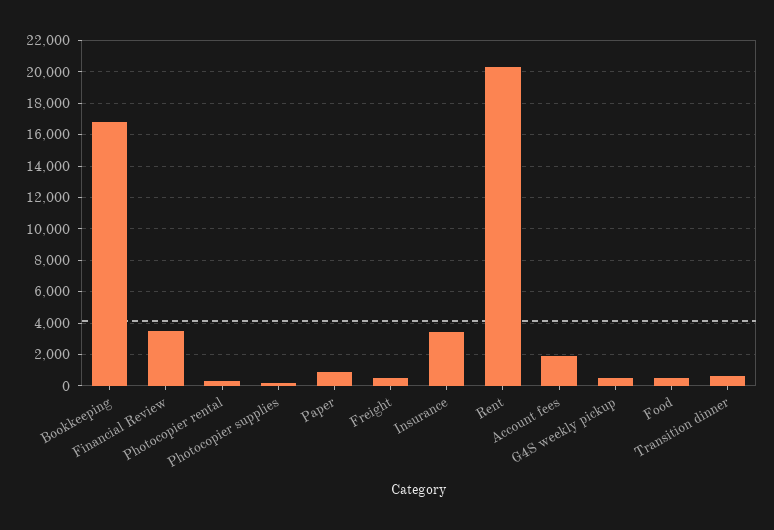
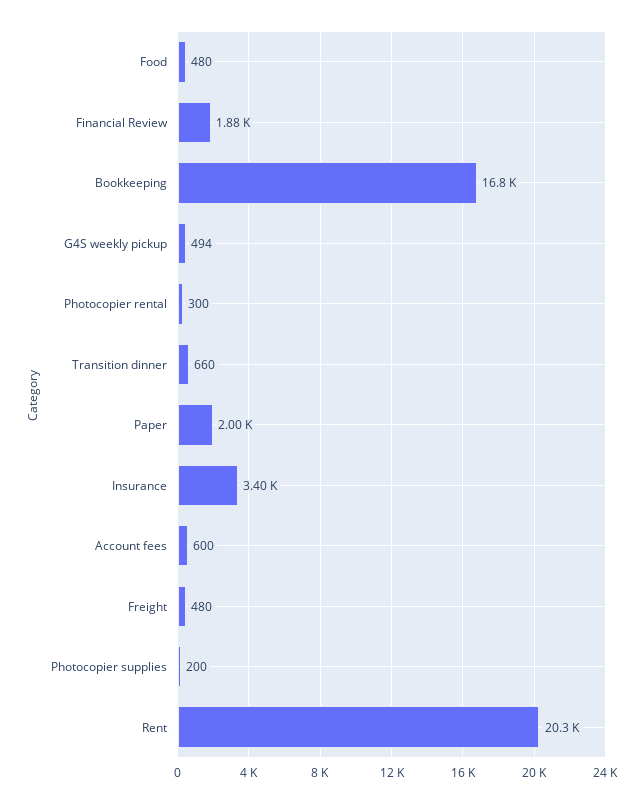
  {
    "Bookkeeping": 16800,
-   "Financial Review": 3500,
+   "Financial Review": 1880,
    "Photocopier rental": 300,
    "Photocopier supplies": 200,
-   "Paper": 1000,
+   "Paper": 2000,
    "Freight": 480,
    "Insurance": 3400,
    "Rent": 20300,
-   "Account fees": 2000,
+   "Account fees": 600,
    "G4S weekly pickup": 494,
    "Food": 480,
    "Transition dinner": 660
  }

